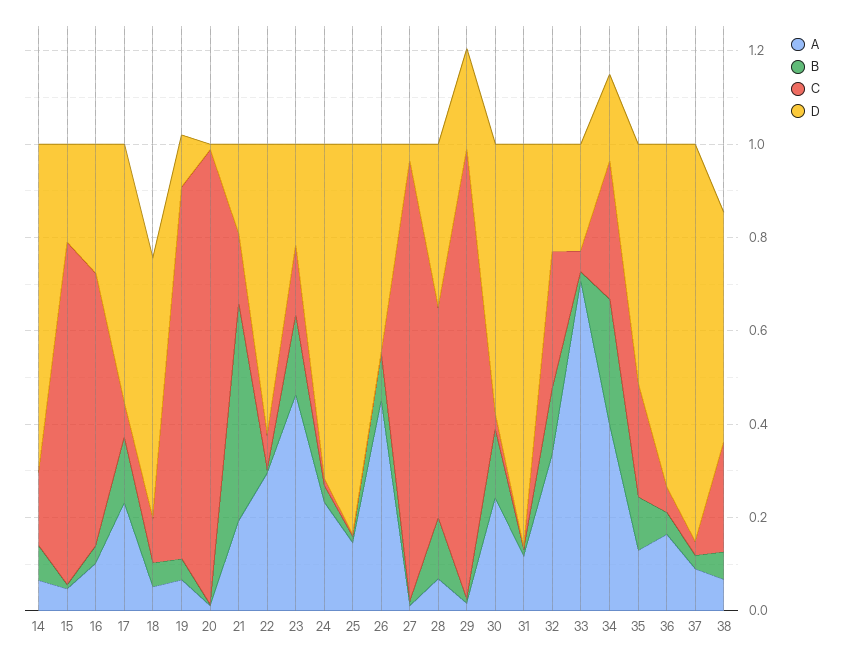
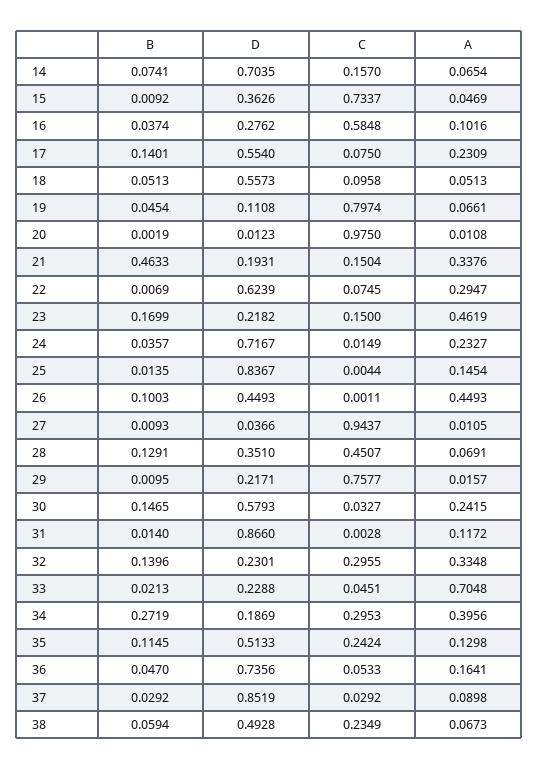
  {
    "A": {
      "14": 0.0654,
      "15": 0.0469,
      "16": 0.1016,
      "17": 0.2309,
      "18": 0.0513,
      "19": 0.0661,
      "20": 0.0108,
-     "21": 0.2,
+     "21": 0.3376,
      "22": 0.2947,
      "23": 0.4619,
      "24": 0.2327,
      "25": 0.1454,
      "26": 0.4493,
      "27": 0.0105,
      "28": 0.0691,
      "29": 0.0157,
      "30": 0.2415,
      "31": 0.1172,
      "32": 0.3348,
      "33": 0.7048,
      "34": 0.3956,
      "35": 0.1298,
      "36": 0.1641,
      "37": 0.0898,
      "38": 0.0673
    },
    "B": {
      "14": 0.0741,
      "15": 0.0092,
      "16": 0.0374,
      "17": 0.1401,
      "18": 0.0513,
      "19": 0.0454,
      "20": 0.0019,
      "21": 0.4633,
      "22": 0.0069,
      "23": 0.1699,
      "24": 0.0357,
      "25": 0.0135,
      "26": 0.1003,
      "27": 0.0093,
      "28": 0.1291,
      "29": 0.0095,
      "30": 0.1465,
      "31": 0.014,
      "32": 0.1396,
      "33": 0.0213,
      "34": 0.2719,
      "35": 0.1145,
      "36": 0.047,
      "37": 0.0292,
      "38": 0.0594
    },
    "C": {
      "14": 0.157,
      "15": 0.7337,
      "16": 0.5848,
      "17": 0.075,
      "18": 0.0958,
      "19": 0.7974,
      "20": 0.975,
      "21": 0.1504,
      "22": 0.0745,
      "23": 0.15,
      "24": 0.0149,
      "25": 0.0044,
      "26": 0.0011,
      "27": 0.9437,
      "28": 0.4507,
-     "29": 0.95,
+     "29": 0.7577,
      "30": 0.0327,
      "31": 0.0028,
      "32": 0.2955,
      "33": 0.0451,
      "34": 0.2953,
      "35": 0.2424,
      "36": 0.0533,
      "37": 0.0292,
      "38": 0.2349
    },
    "D": {
      "14": 0.7035,
-     "15": 0.2,
+     "15": 0.3626,
      "16": 0.2762,
      "17": 0.554,
      "18": 0.5573,
      "19": 0.1108,
      "20": 0.0123,
      "21": 0.1931,
      "22": 0.6239,
      "23": 0.2182,
      "24": 0.7167,
      "25": 0.8367,
      "26": 0.4493,
      "27": 0.0366,
      "28": 0.351,
      "29": 0.2171,
      "30": 0.5793,
      "31": 0.866,
      "32": 0.2301,
      "33": 0.2288,
      "34": 0.1869,
      "35": 0.5133,
      "36": 0.7356,
      "37": 0.8519,
      "38": 0.4928
    }
  }

